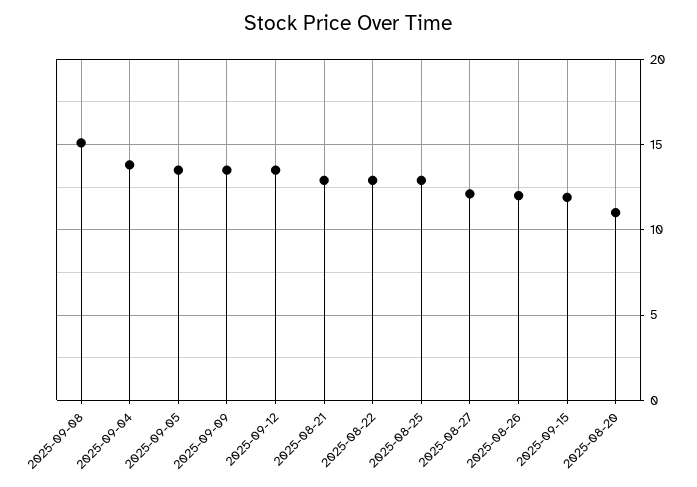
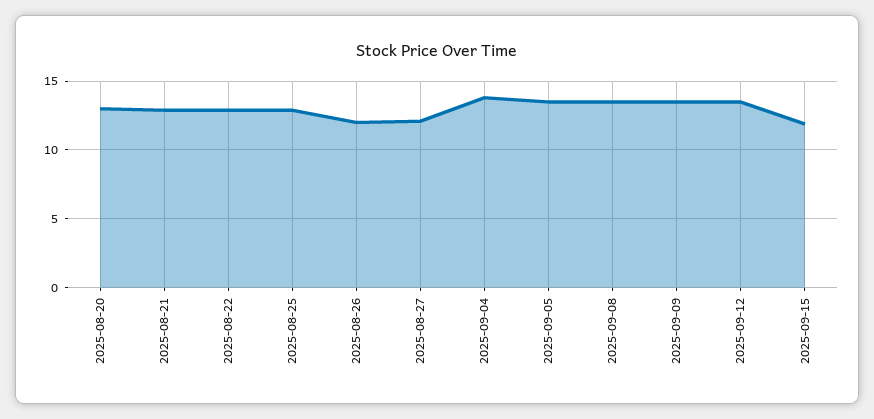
  {
-   "2025-09-08": 15,
+   "2025-09-08": 13.5,
    "2025-09-04": 14,
    "2025-09-05": 13.5,
    "2025-09-09": 13.5,
    "2025-09-12": 13.5,
    "2025-08-21": 13,
    "2025-08-22": 13,
    "2025-08-25": 13,
    "2025-08-27": 12,
    "2025-08-26": 12,
    "2025-09-15": 12,
-   "2025-08-20": 11
+   "2025-08-20": 13
  }

